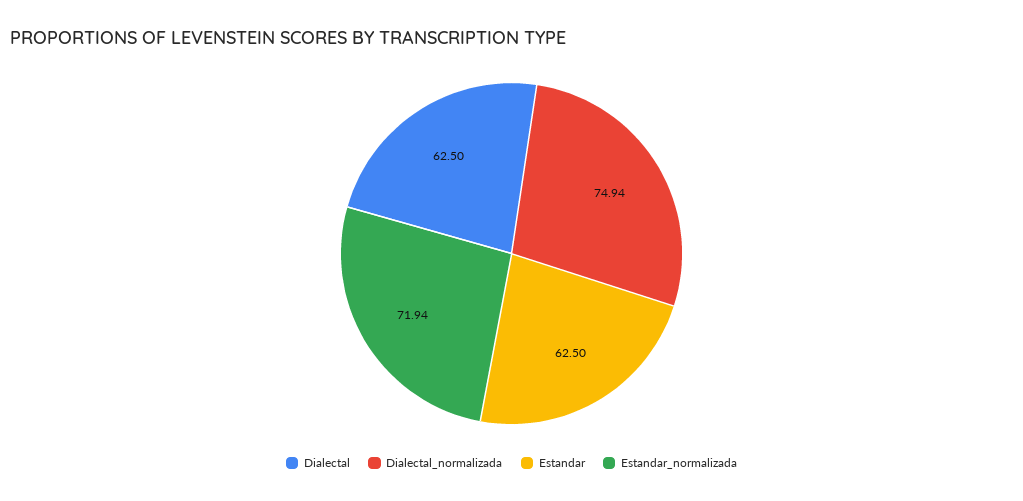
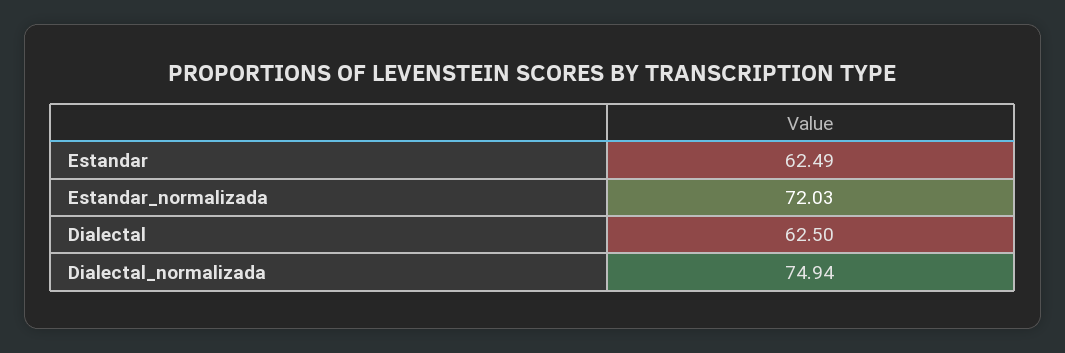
  {
    "Dialectal": 62.5,
    "Dialectal_normalizada": 74.94,
-   "Estandar": 62.5,
+   "Estandar": 62.49,
-   "Estandar_normalizada": 71.94
+   "Estandar_normalizada": 72.03
  }

